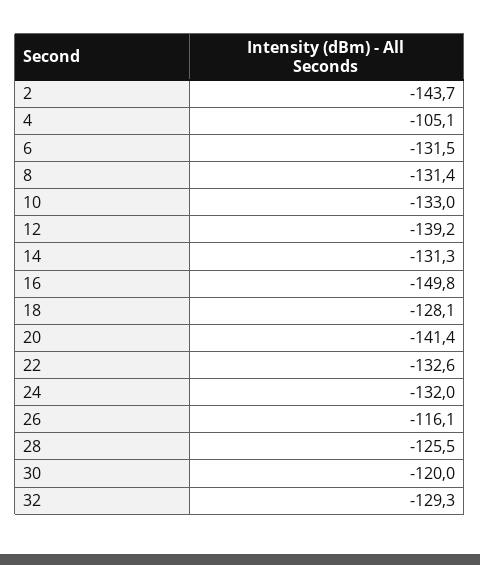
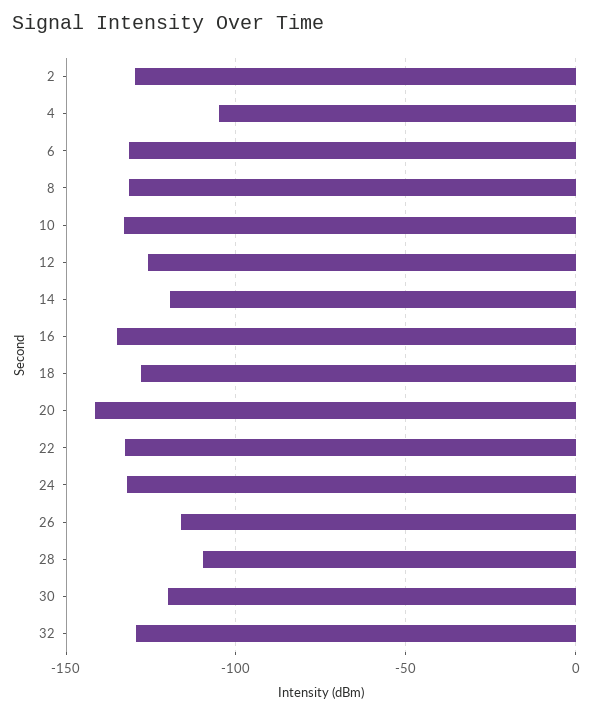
  {
-   "2": -143.7,
+   "2": -130,
    "4": -105.1,
    "6": -131.5,
    "8": -131.4,
    "10": -133,
-   "12": -139.2,
+   "12": -125,
-   "14": -131.3,
+   "14": -120,
-   "16": -149.8,
+   "16": -135,
    "18": -128.1,
    "20": -141.4,
    "22": -132.6,
    "24": -132,
    "26": -116.1,
-   "28": -125.5,
+   "28": -110,
    "30": -120,
    "32": -129.3
  }

